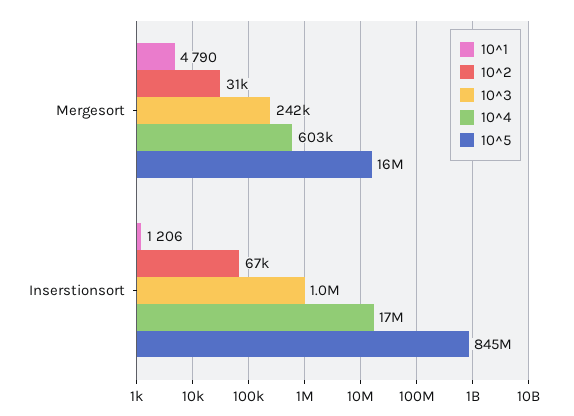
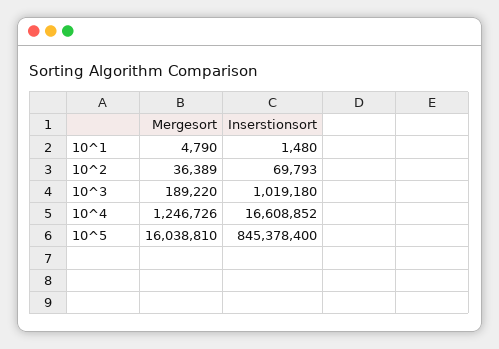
  {
    "10^1": {
      "Mergesort": 4790,
-     "Inserstionsort": 1206
+     "Inserstionsort": 1480
    },
    "10^2": {
-     "Mergesort": 31000,
+     "Mergesort": 36389,
-     "Inserstionsort": 67000
+     "Inserstionsort": 69793
    },
    "10^3": {
-     "Mergesort": 242000,
+     "Mergesort": 189220,
      "Inserstionsort": 1019180
    },
    "10^4": {
-     "Mergesort": 603000,
+     "Mergesort": 1246726,
      "Inserstionsort": 16608852
    },
    "10^5": {
      "Mergesort": 16038810,
      "Inserstionsort": 845378400
    }
  }

